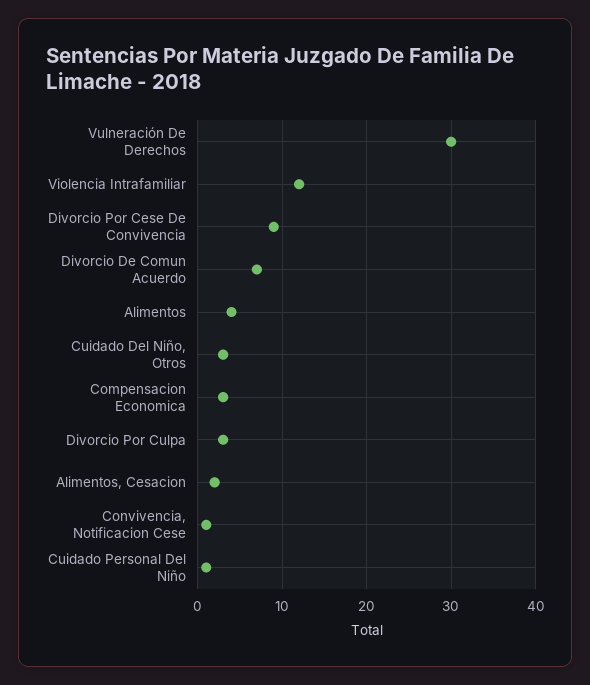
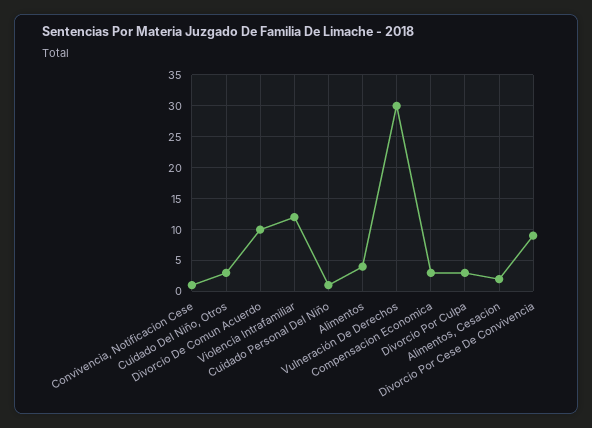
  {
    "Vulneración De Derechos": 30,
    "Violencia Intrafamiliar": 12,
    "Divorcio Por Cese De Convivencia": 9,
-   "Divorcio De Comun Acuerdo": 7,
+   "Divorcio De Comun Acuerdo": 10,
    "Alimentos": 4,
    "Cuidado Del Niño, Otros": 3,
    "Compensacion Economica": 3,
    "Divorcio Por Culpa": 3,
    "Alimentos, Cesacion": 2,
    "Convivencia, Notificacion Cese": 1,
    "Cuidado Personal Del Niño": 1
  }

